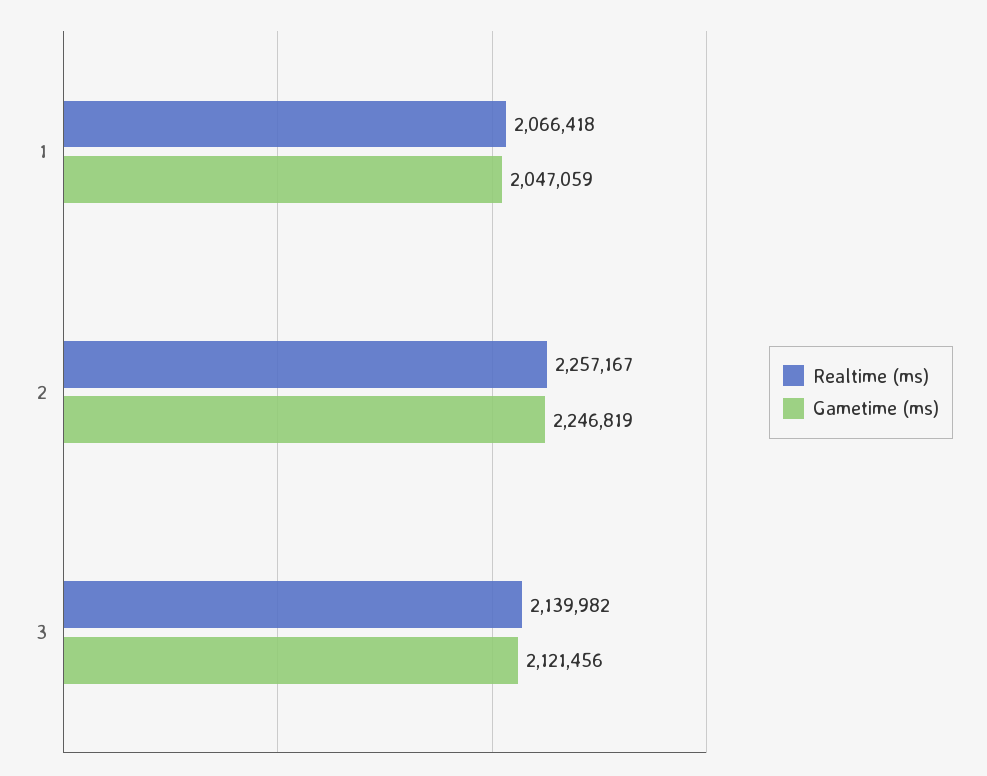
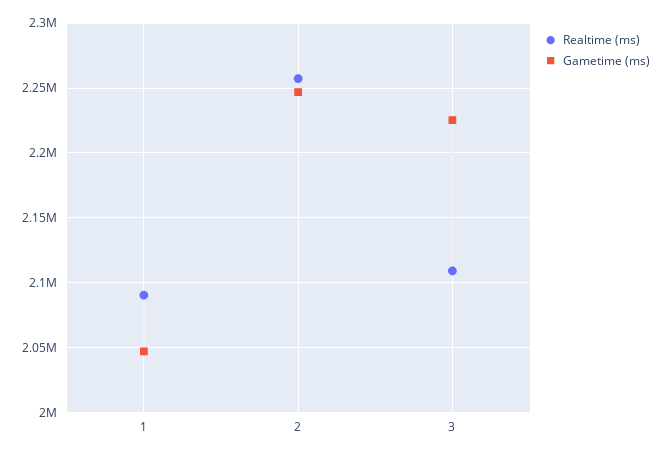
  {
    "Realtime (ms)": {
-     "1": 2066418,
+     "1": 2090000,
      "2": 2257167,
-     "3": 2139982
+     "3": 2110000
    },
    "Gametime (ms)": {
      "1": 2047059,
      "2": 2246819,
-     "3": 2121456
+     "3": 2225000
    }
  }

